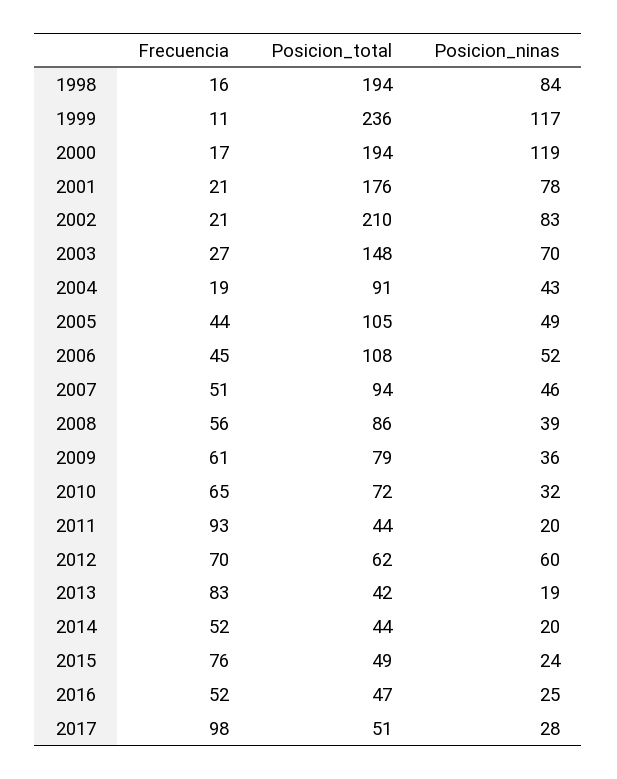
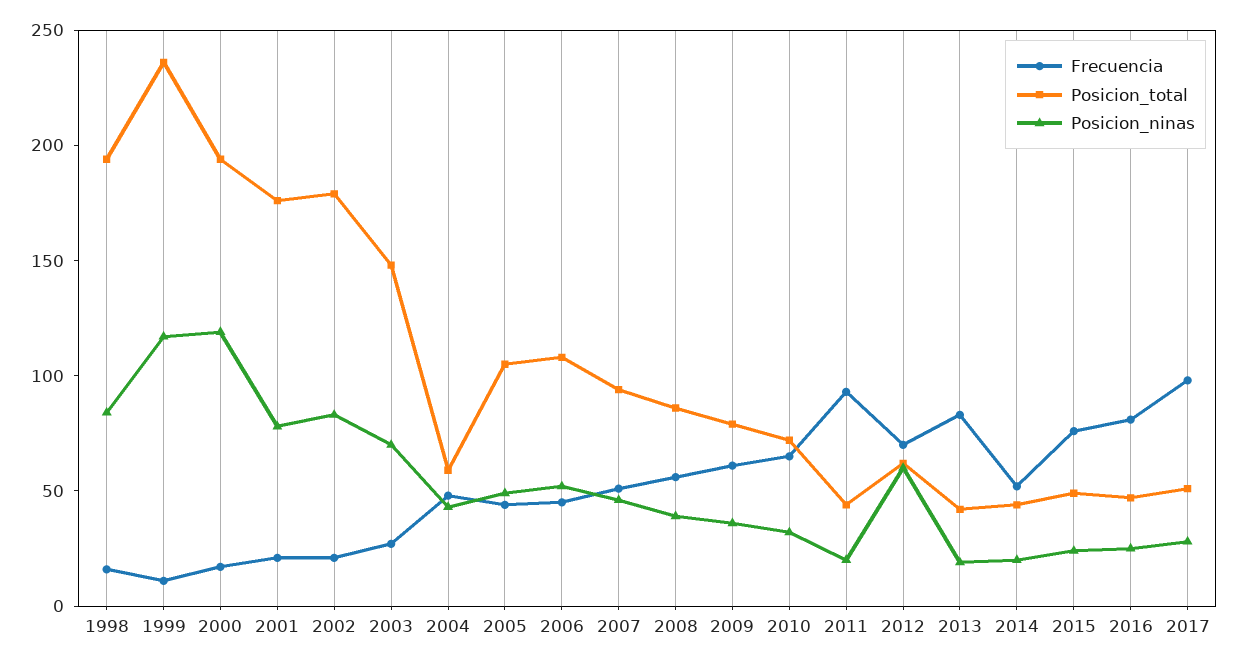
  {
    "Frecuencia": {
      "1998": 16,
      "1999": 11,
      "2000": 17,
      "2001": 21,
      "2002": 21,
      "2003": 27,
-     "2004": 19,
+     "2004": 50,
      "2005": 44,
      "2006": 45,
      "2007": 51,
      "2008": 56,
      "2009": 61,
      "2010": 65,
      "2011": 93,
      "2012": 70,
      "2013": 83,
      "2014": 52,
      "2015": 76,
-     "2016": 52,
+     "2016": 80,
      "2017": 98
    },
    "Posicion_total": {
      "1998": 194,
      "1999": 236,
      "2000": 194,
      "2001": 176,
-     "2002": 210,
+     "2002": 180,
      "2003": 148,
-     "2004": 91,
+     "2004": 60,
      "2005": 105,
      "2006": 108,
      "2007": 94,
      "2008": 86,
      "2009": 79,
      "2010": 72,
      "2011": 44,
      "2012": 62,
      "2013": 42,
      "2014": 44,
      "2015": 49,
      "2016": 47,
      "2017": 51
    },
    "Posicion_ninas": {
      "1998": 84,
      "1999": 117,
      "2000": 119,
      "2001": 78,
      "2002": 83,
      "2003": 70,
      "2004": 43,
      "2005": 49,
      "2006": 52,
      "2007": 46,
      "2008": 39,
      "2009": 36,
      "2010": 32,
      "2011": 20,
      "2012": 60,
      "2013": 19,
      "2014": 20,
      "2015": 24,
      "2016": 25,
      "2017": 28
    }
  }

